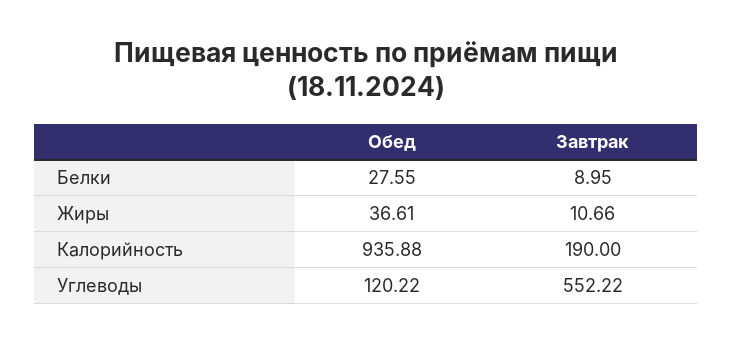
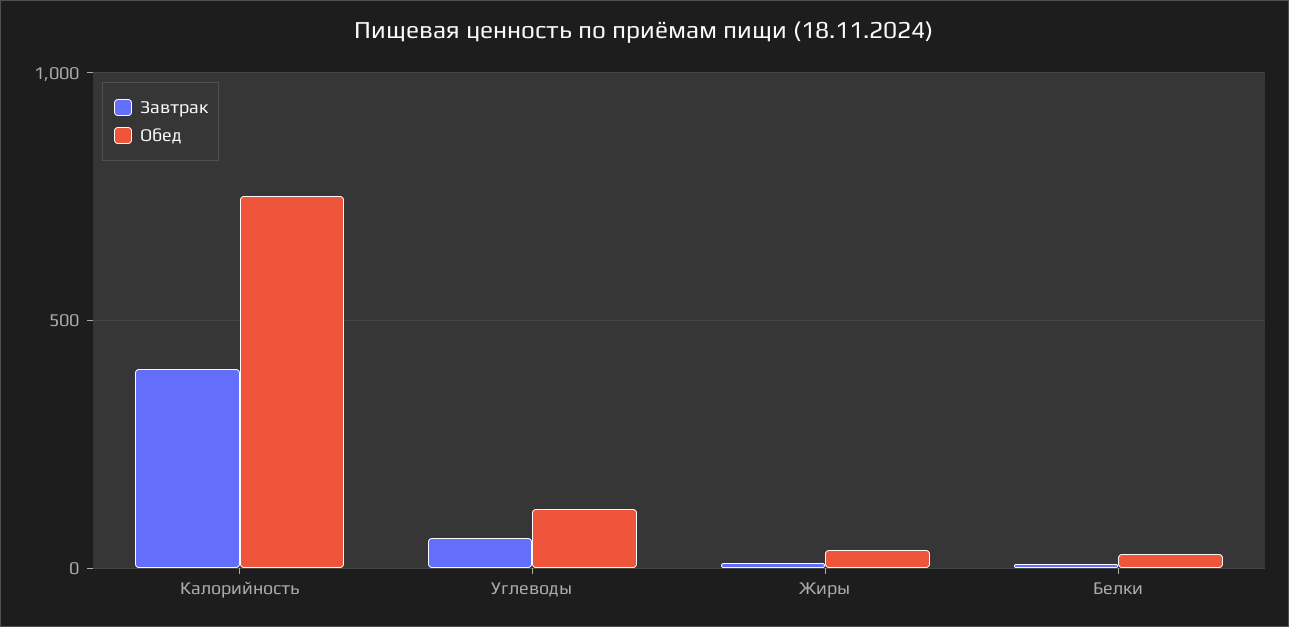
  {
    "Обед": {
      "Белки": 27.55,
      "Жиры": 36.61,
-     "Калорийность": 935.88,
+     "Калорийность": 750,
      "Углеводы": 120.22
    },
    "Завтрак": {
      "Белки": 8.95,
      "Жиры": 10.66,
-     "Калорийность": 190,
+     "Калорийность": 400,
-     "Углеводы": 552.22
+     "Углеводы": 50
    }
  }

